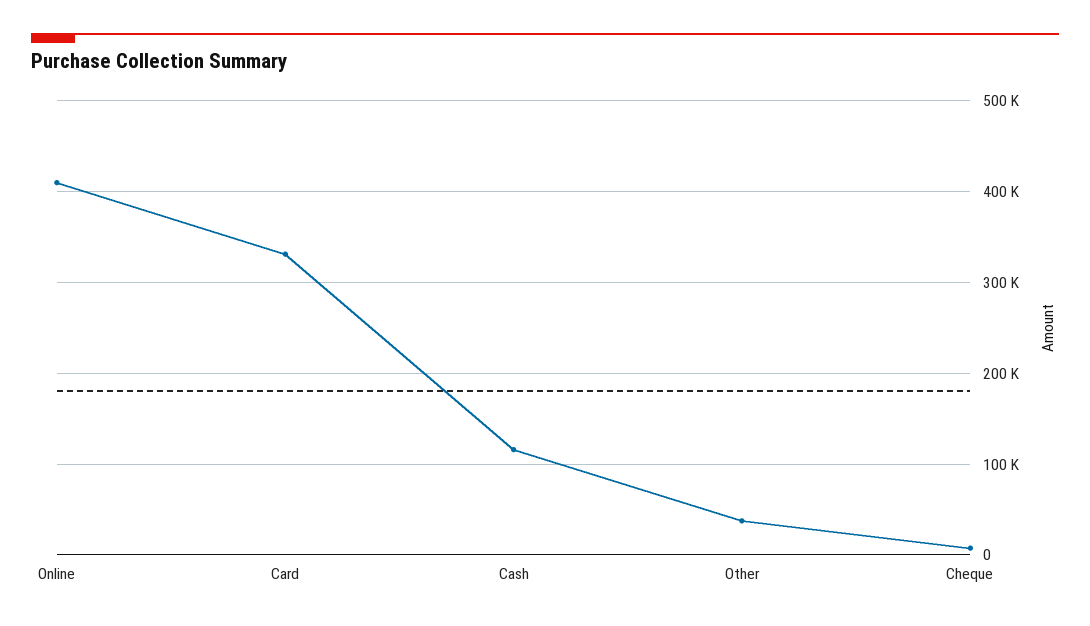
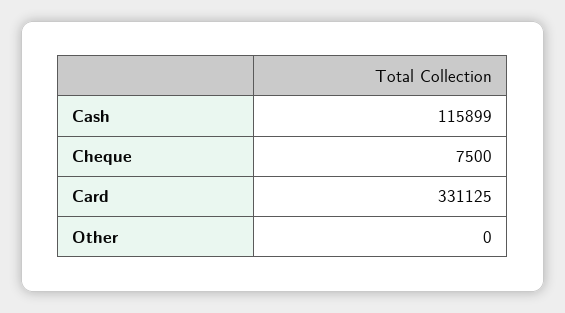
  {
-   "Online": 410000,
    "Card": 331125,
    "Cash": 115899,
-   "Other": 40000,
+   "Other": 0,
    "Cheque": 7500
  }

